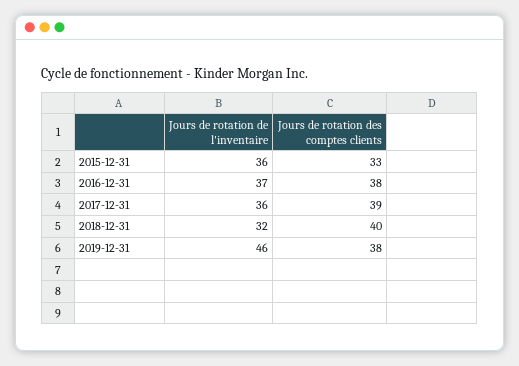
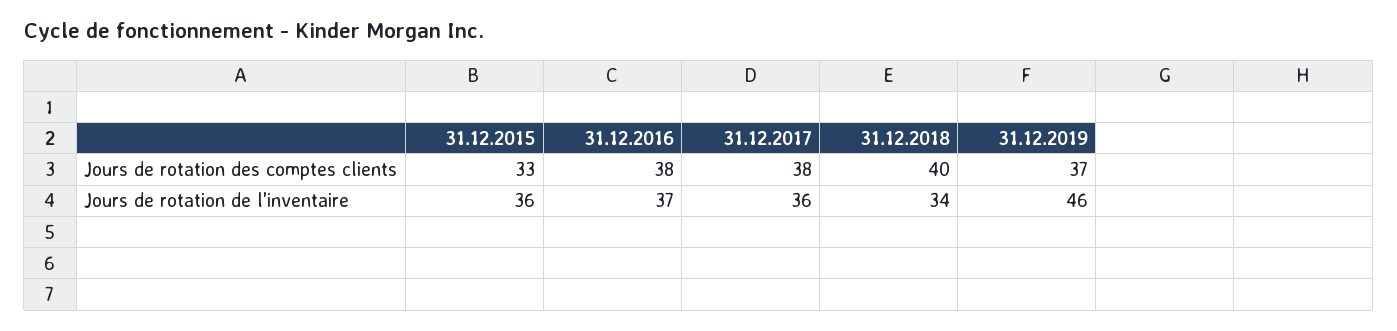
  {
    "Jours de rotation de l'inventaire": {
      "2015-12-31": 36,
      "2016-12-31": 37,
      "2017-12-31": 36,
-     "2018-12-31": 32,
+     "2018-12-31": 34,
      "2019-12-31": 46
    },
    "Jours de rotation des comptes clients": {
      "2015-12-31": 33,
      "2016-12-31": 38,
-     "2017-12-31": 39,
+     "2017-12-31": 38,
      "2018-12-31": 40,
-     "2019-12-31": 38
+     "2019-12-31": 37
    }
  }

